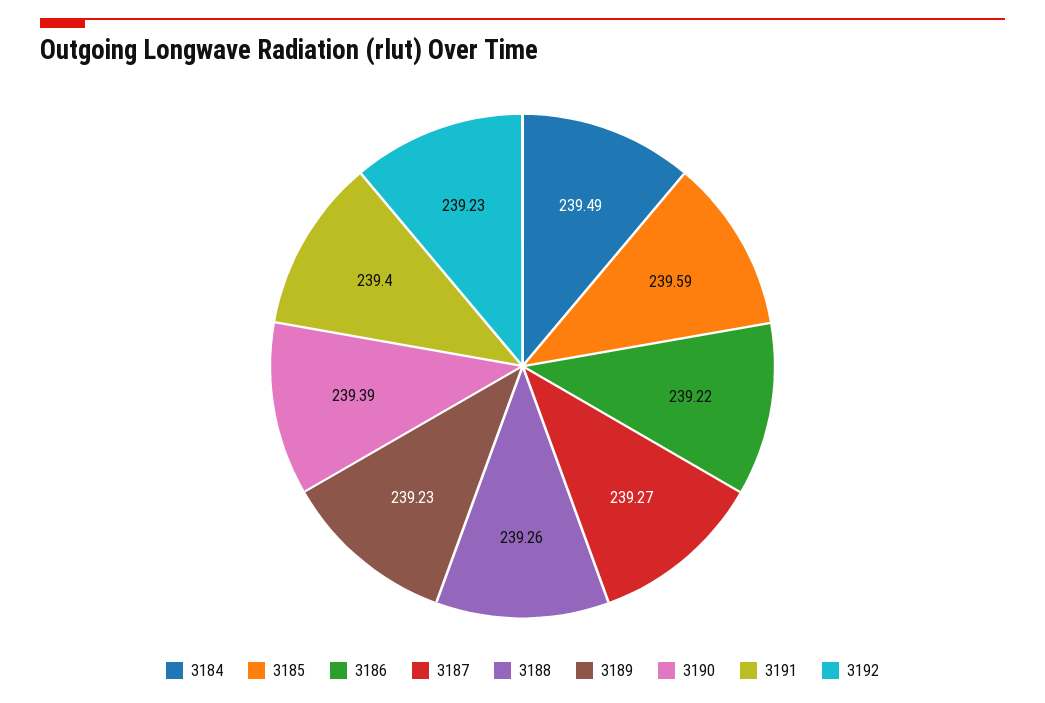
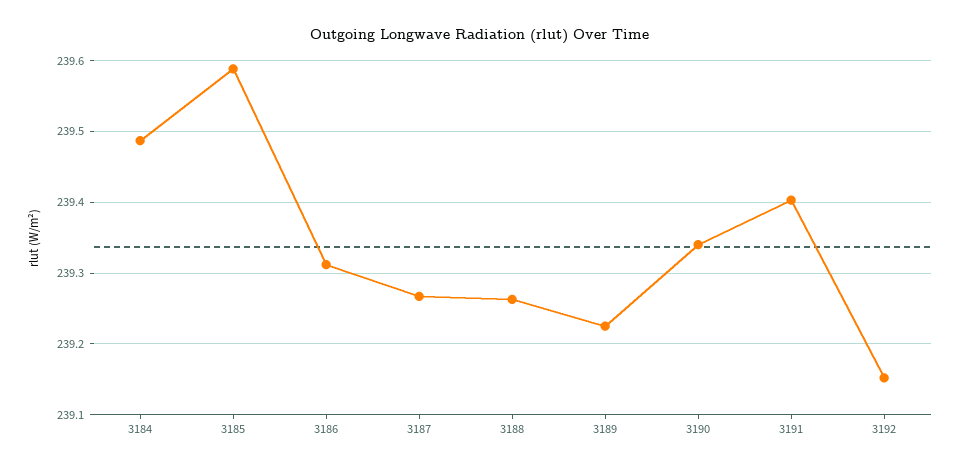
  {
    "3184": 239.49,
    "3185": 239.59,
-   "3186": 239.22,
+   "3186": 239.31,
    "3187": 239.27,
    "3188": 239.26,
    "3189": 239.23,
-   "3190": 239.39,
+   "3190": 239.34,
    "3191": 239.4,
-   "3192": 239.23
+   "3192": 239.15
  }

